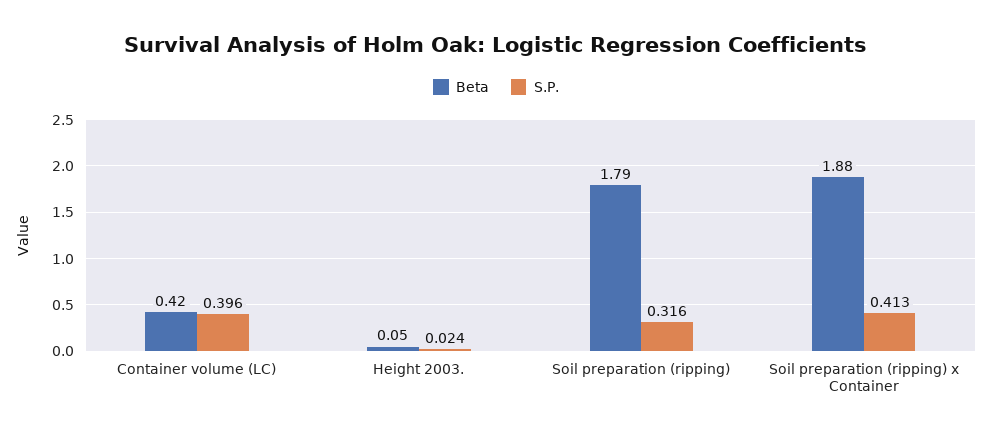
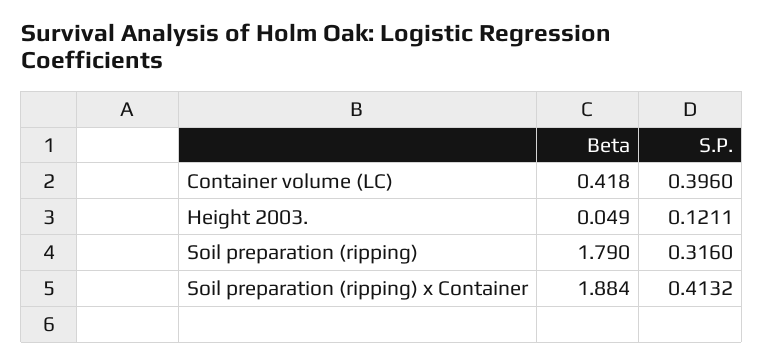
  {
    "Beta": {
      "Container volume (LC)": 0.418,
      "Height 2003.": 0.049,
      "Soil preparation (ripping)": 1.79,
      "Soil preparation (ripping) x Container": 1.884
    },
    "S.P.": {
      "Container volume (LC)": 0.396,
-     "Height 2003.": 0.024,
+     "Height 2003.": 0.1211,
      "Soil preparation (ripping)": 0.316,
      "Soil preparation (ripping) x Container": 0.4132
    }
  }

